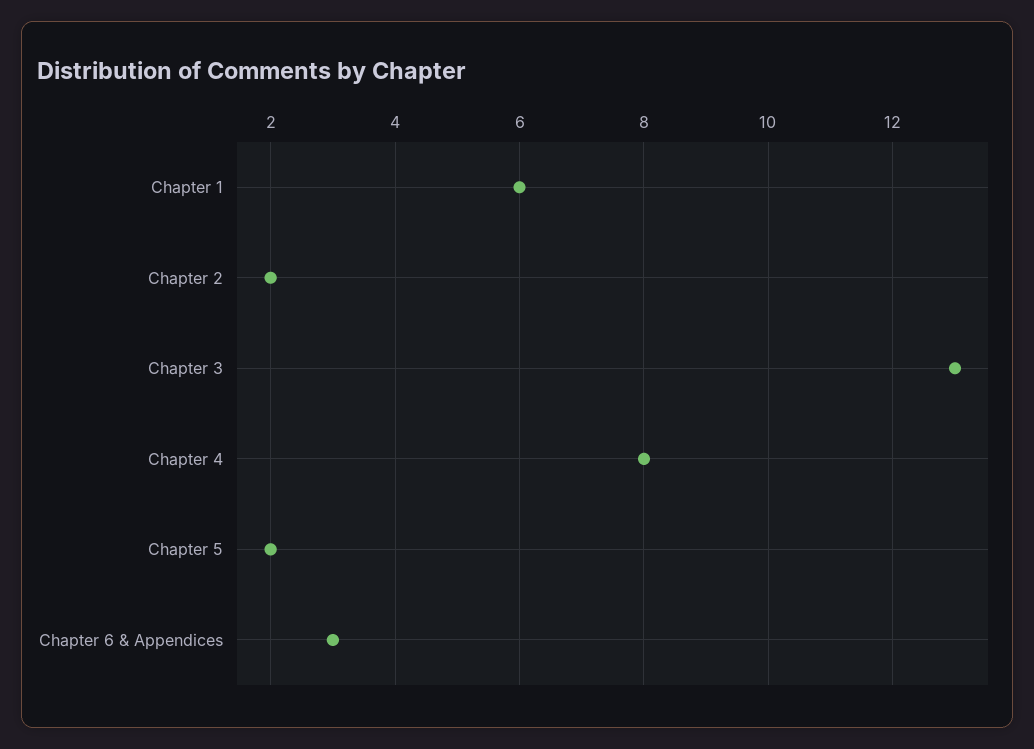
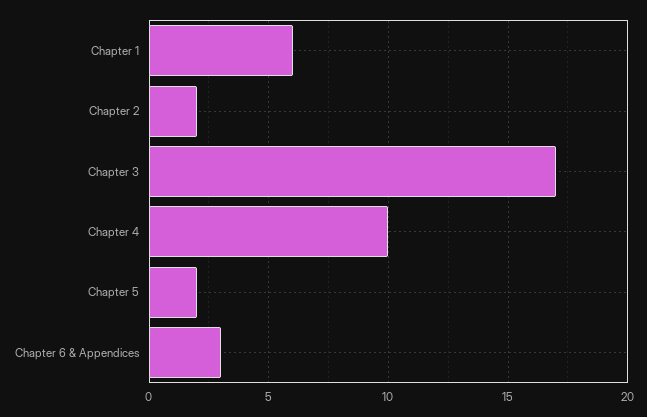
  {
    "Chapter 1": 6,
    "Chapter 2": 2,
-   "Chapter 3": 13,
+   "Chapter 3": 17,
-   "Chapter 4": 8,
+   "Chapter 4": 10,
    "Chapter 5": 2,
    "Chapter 6 & Appendices": 3
  }

